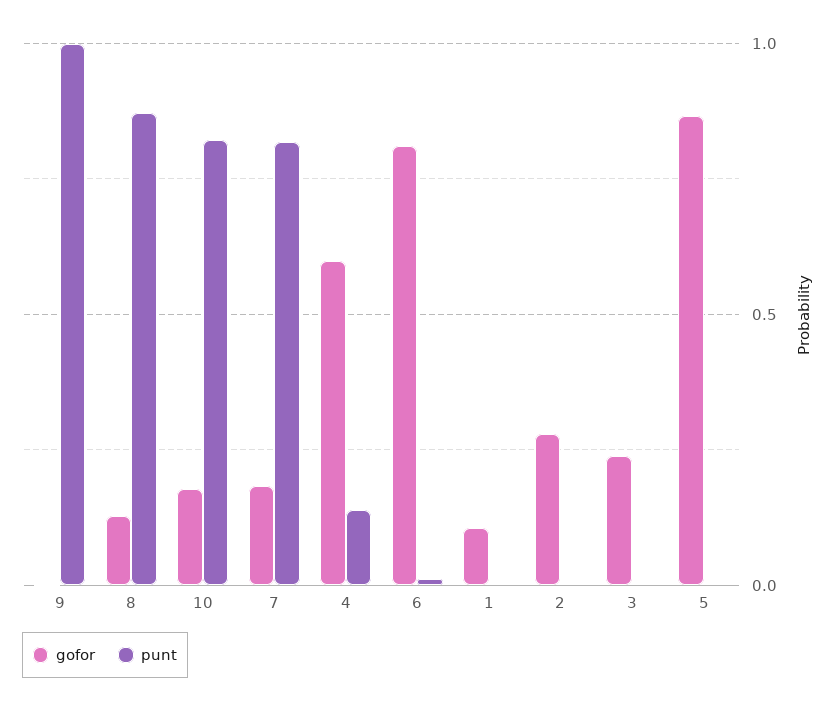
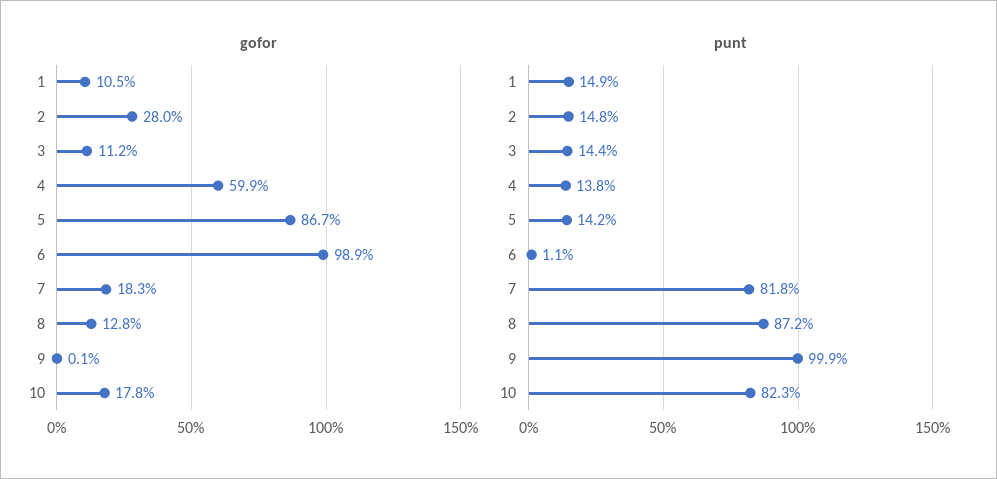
  {
    "gofor": {
      "9": 0.001,
      "8": 0.128,
      "10": 0.178,
      "7": 0.183,
      "4": 0.599,
-     "6": 0.8,
+     "6": 0.989,
      "1": 0.105,
      "2": 0.28,
-     "3": 0.25,
+     "3": 0.112,
      "5": 0.867
    },
    "punt": {
      "9": 0.999,
      "8": 0.872,
      "10": 0.823,
      "7": 0.818,
      "4": 0.138,
      "6": 0.011,
-     "1": 0,
+     "1": 0.149,
-     "2": 0,
+     "2": 0.148,
-     "3": 0,
+     "3": 0.144,
-     "5": 0
+     "5": 0.142
    }
  }

